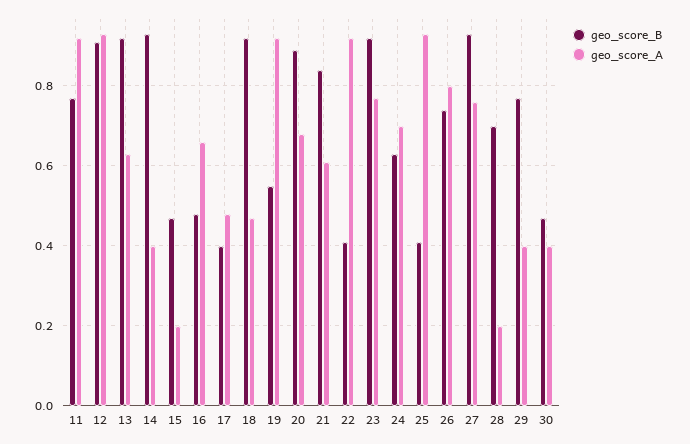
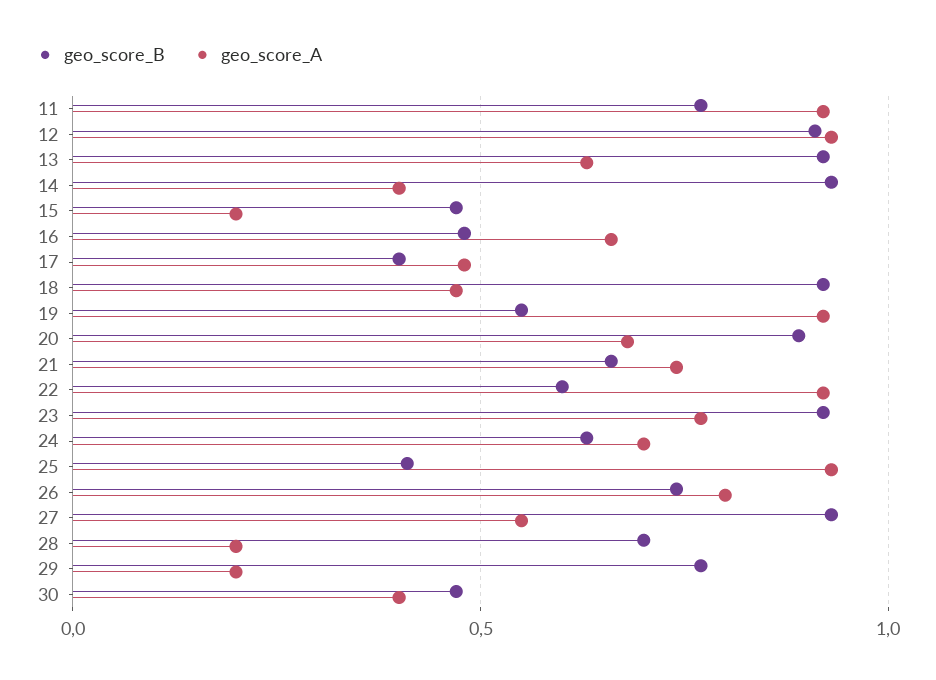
  {
    "geo_score_B": {
      "11": 0.75,
      "12": 0.9,
      "13": 0.9,
      "14": 0.95,
      "15": 0.45,
      "16": 0.5,
      "17": 0.4,
      "18": 0.9,
      "19": 0.55,
      "20": 0.9,
-     "21": 0.85,
+     "21": 0.65,
-     "22": 0.4,
+     "22": 0.6,
      "23": 0.9,
      "24": 0.65,
      "25": 0.4,
      "26": 0.75,
      "27": 0.95,
      "28": 0.7,
      "29": 0.75,
      "30": 0.45
    },
    "geo_score_A": {
      "11": 0.9,
      "12": 0.95,
      "13": 0.65,
      "14": 0.4,
      "15": 0.2,
      "16": 0.65,
      "17": 0.5,
      "18": 0.45,
      "19": 0.9,
      "20": 0.7,
-     "21": 0.6,
+     "21": 0.75,
      "22": 0.9,
      "23": 0.75,
      "24": 0.7,
      "25": 0.95,
      "26": 0.8,
-     "27": 0.75,
+     "27": 0.55,
      "28": 0.2,
-     "29": 0.4,
+     "29": 0.2,
      "30": 0.4
    }
  }

